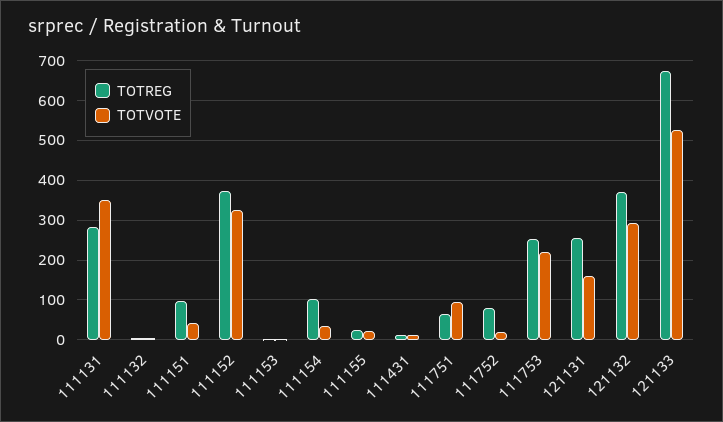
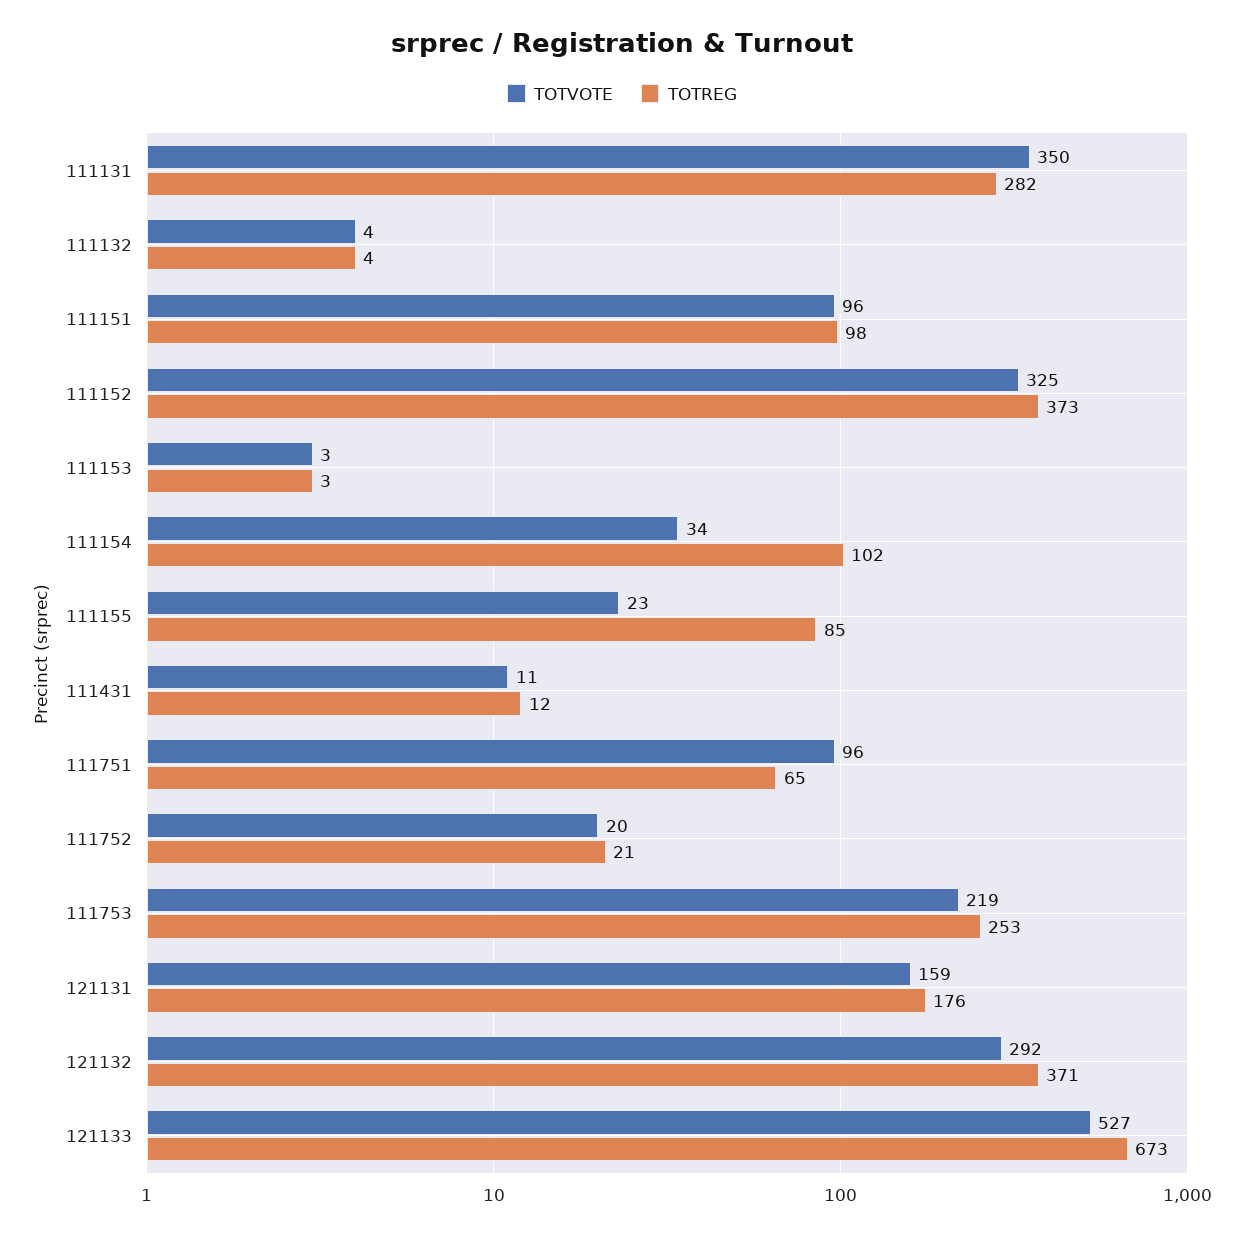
  {
    "TOTREG": {
      "111131": 282,
      "111132": 4,
      "111151": 98,
      "111152": 373,
      "111153": 3,
      "111154": 102,
-     "111155": 20,
+     "111155": 85,
      "111431": 12,
      "111751": 65,
-     "111752": 80,
+     "111752": 21,
      "111753": 253,
-     "121131": 260,
+     "121131": 176,
      "121132": 371,
      "121133": 673
    },
    "TOTVOTE": {
      "111131": 350,
      "111132": 4,
-     "111151": 40,
+     "111151": 96,
      "111152": 325,
      "111153": 3,
      "111154": 34,
      "111155": 23,
      "111431": 11,
      "111751": 96,
      "111752": 20,
      "111753": 219,
      "121131": 159,
      "121132": 292,
      "121133": 527
    }
  }

